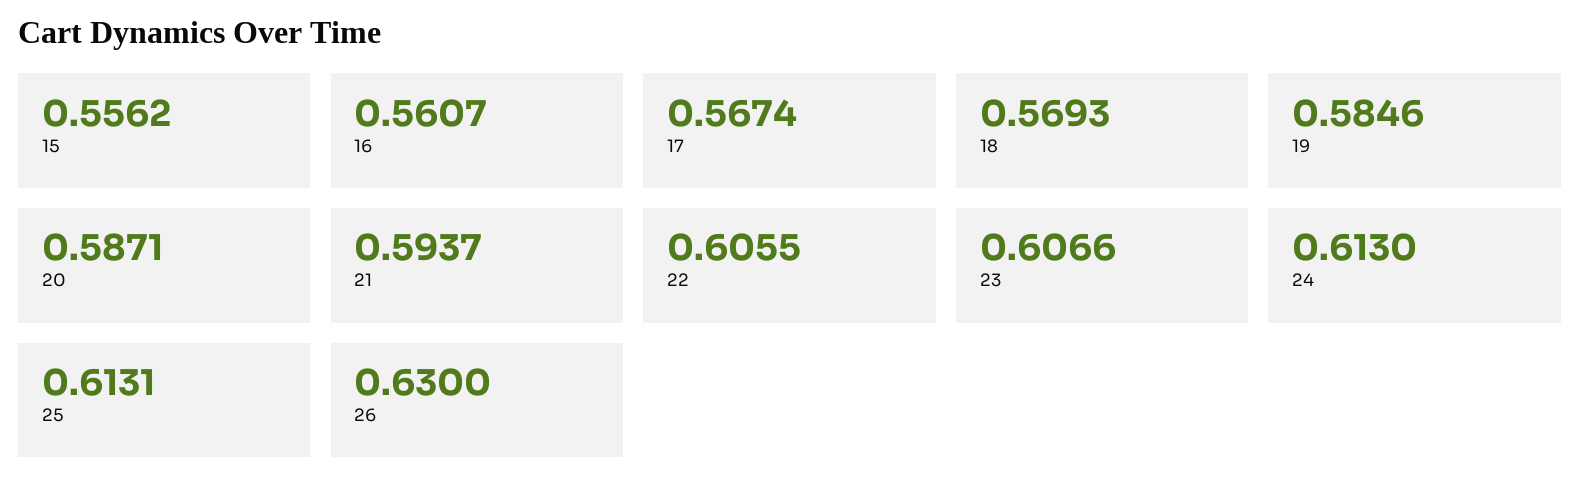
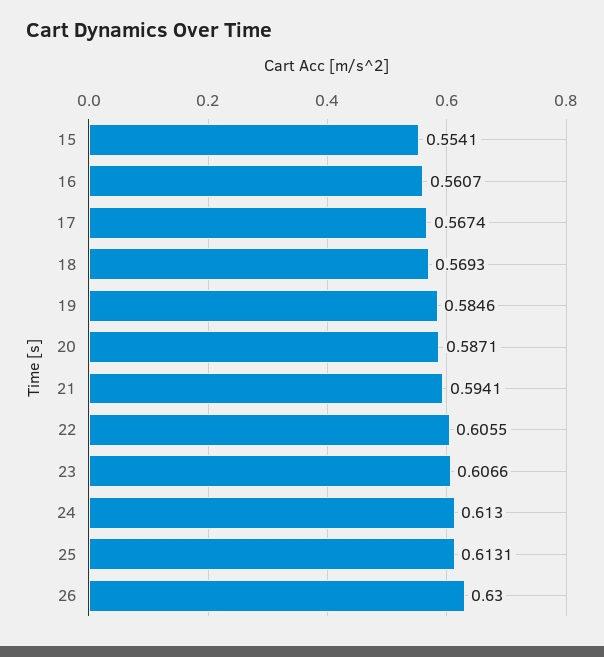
  {
-   "15": 0.5562,
+   "15": 0.5541,
    "16": 0.5607,
    "17": 0.5674,
    "18": 0.5693,
    "19": 0.5846,
    "20": 0.5871,
-   "21": 0.5937,
+   "21": 0.5941,
    "22": 0.6055,
    "23": 0.6066,
    "24": 0.613,
    "25": 0.6131,
    "26": 0.63
  }

